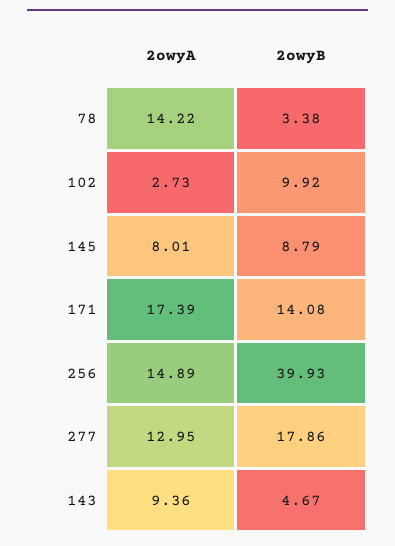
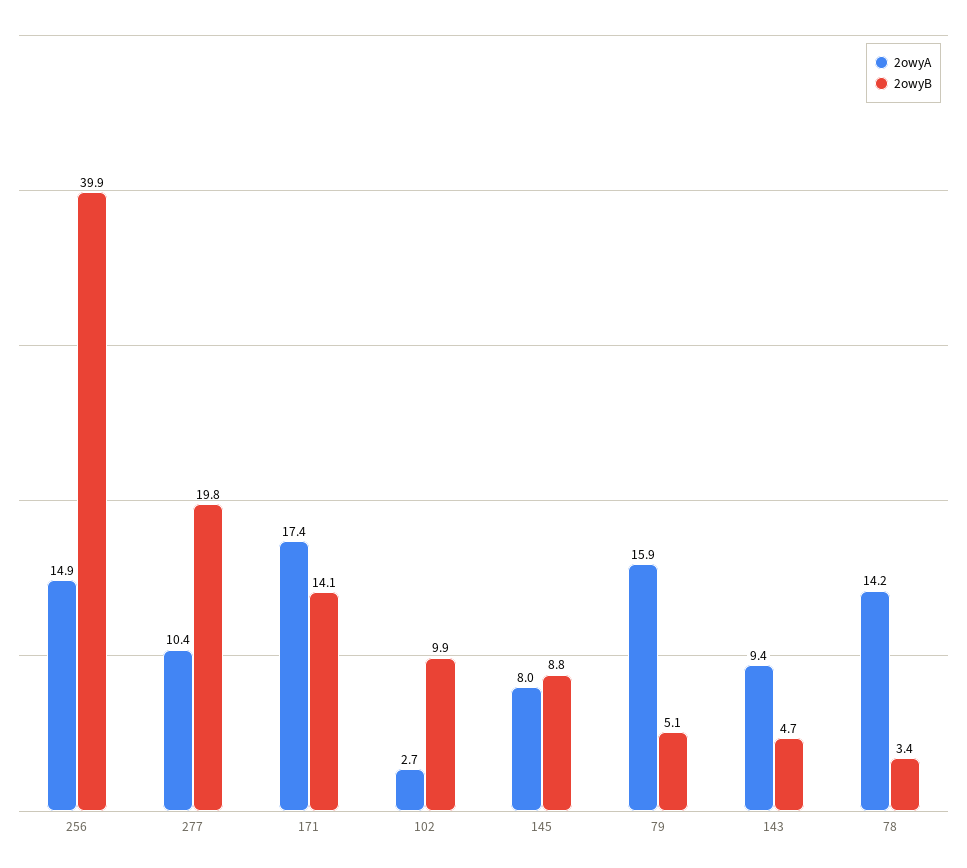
  {
    "2owyA": {
      "78": 14.22,
      "102": 2.73,
      "145": 8.01,
      "171": 17.39,
      "256": 14.89,
-     "277": 12.95,
+     "277": 10.4,
-     "143": 9.36
+     "143": 9.36,
+     "79": 15.9
    },
    "2owyB": {
      "78": 3.38,
      "102": 9.92,
      "145": 8.79,
      "171": 14.08,
      "256": 39.93,
-     "277": 17.86,
+     "277": 19.8,
-     "143": 4.67
+     "143": 4.67,
+     "79": 5.1
    }
  }

